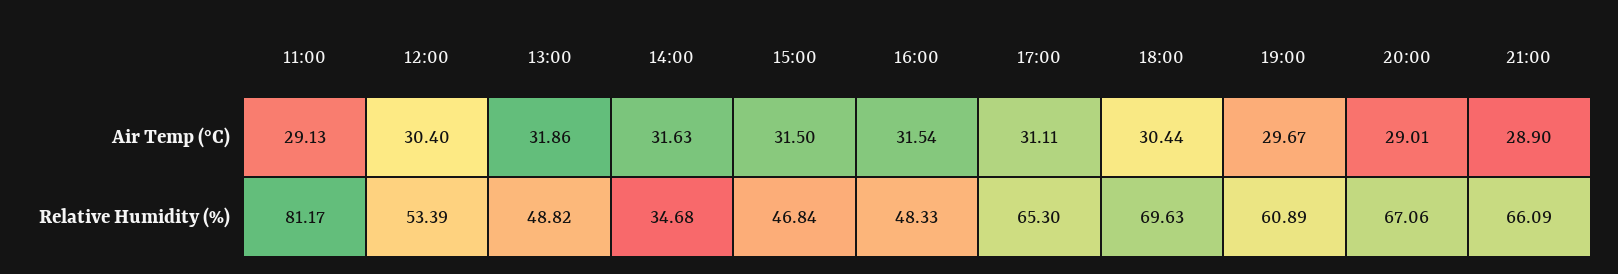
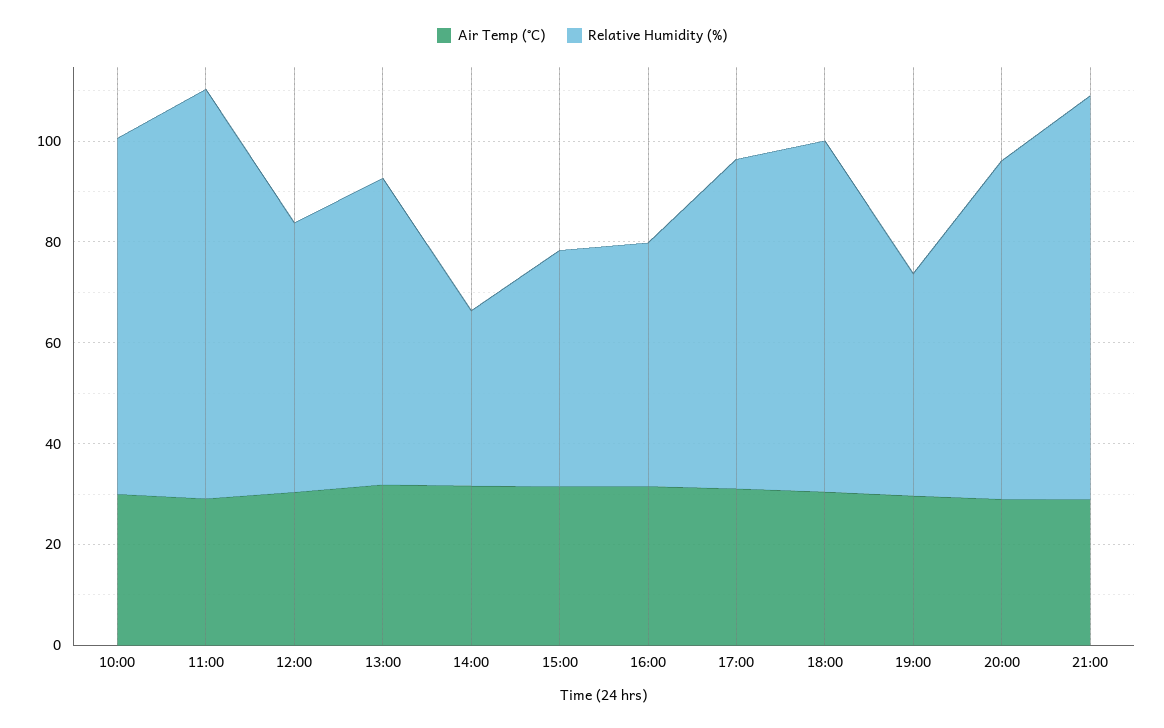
  {
    "Air Temp (°C)": {
      "11:00": 29.13,
      "12:00": 30.4,
      "13:00": 31.86,
      "14:00": 31.63,
      "15:00": 31.5,
      "16:00": 31.54,
      "17:00": 31.11,
      "18:00": 30.44,
      "19:00": 29.67,
      "20:00": 29.01,
-     "21:00": 28.9
+     "21:00": 28.9,
+     "10:00": 30
    },
    "Relative Humidity (%)": {
      "11:00": 81.17,
      "12:00": 53.39,
-     "13:00": 48.82,
+     "13:00": 60,
      "14:00": 34.68,
      "15:00": 46.84,
      "16:00": 48.33,
      "17:00": 65.3,
      "18:00": 69.63,
-     "19:00": 60.89,
+     "19:00": 45,
      "20:00": 67.06,
-     "21:00": 66.09
+     "21:00": 80,
+     "10:00": 70
    }
  }

